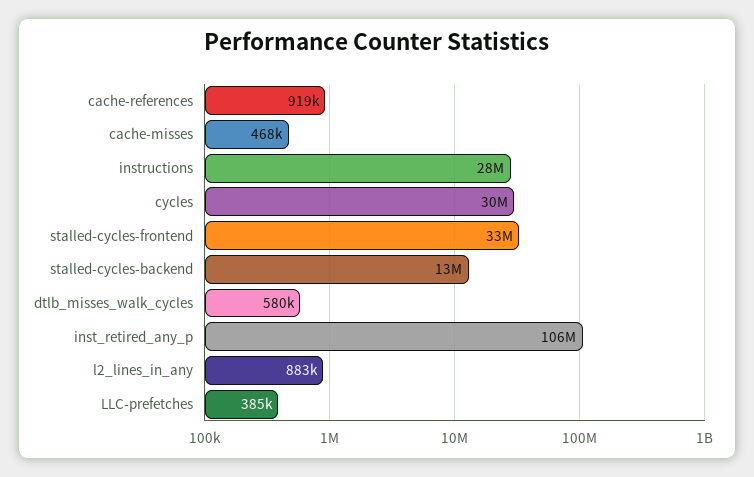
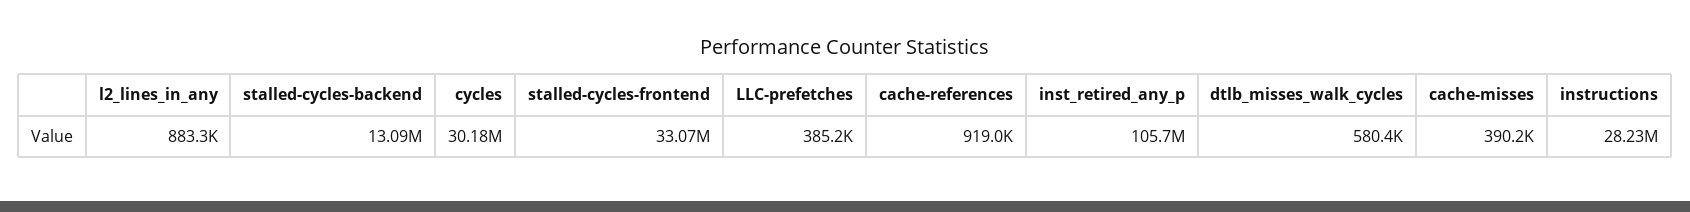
  {
    "cache-references": 919000,
-   "cache-misses": 468000,
+   "cache-misses": 390200,
    "instructions": 28230000,
    "cycles": 30180000,
    "stalled-cycles-frontend": 33070000,
    "stalled-cycles-backend": 13090000,
    "dtlb_misses_walk_cycles": 580400,
    "inst_retired_any_p": 105700000,
    "l2_lines_in_any": 883300,
    "LLC-prefetches": 385200
  }

